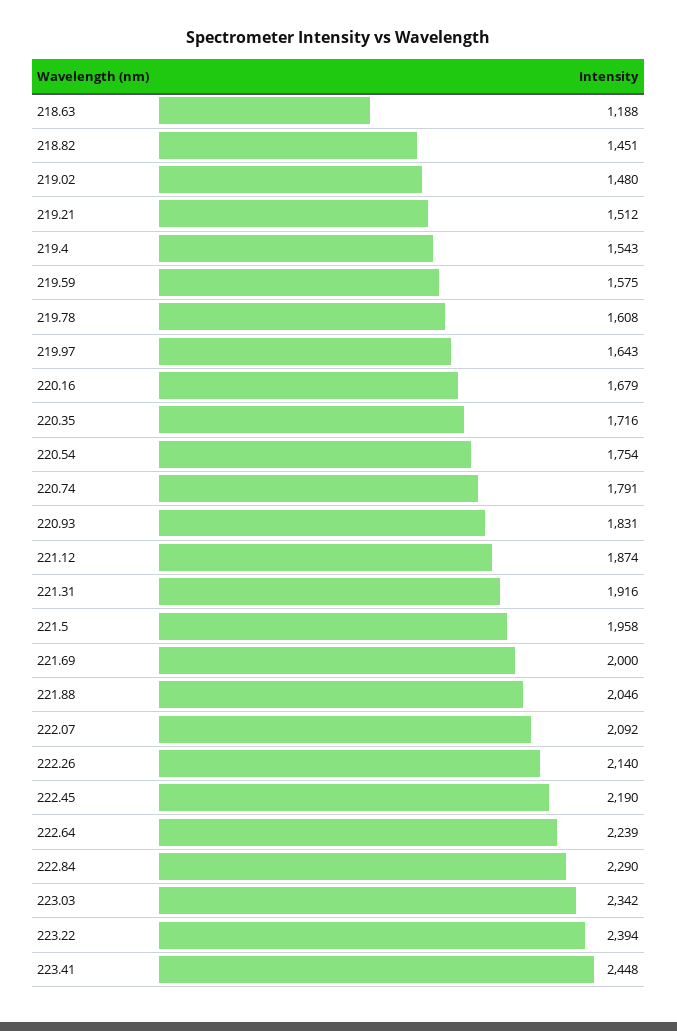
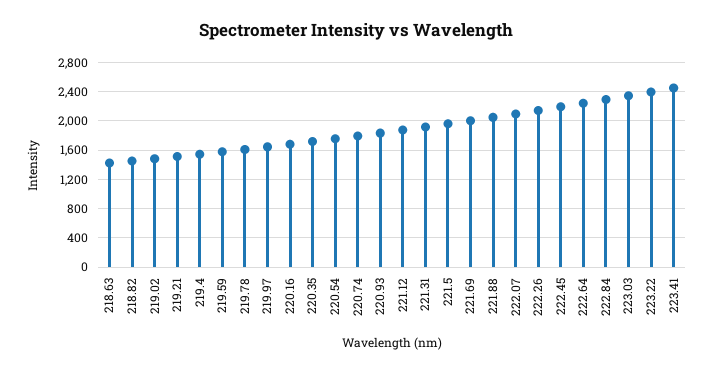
  {
-   "218.63": 1188,
+   "218.63": 1400,
    "218.82": 1451,
    "219.02": 1480,
    "219.21": 1512,
    "219.4": 1543,
    "219.59": 1575,
    "219.78": 1608,
    "219.97": 1643,
    "220.16": 1679,
    "220.35": 1716,
    "220.54": 1754,
    "220.74": 1791,
    "220.93": 1831,
    "221.12": 1874,
    "221.31": 1916,
    "221.5": 1958,
    "221.69": 2000,
    "221.88": 2046,
    "222.07": 2092,
    "222.26": 2140,
    "222.45": 2190,
    "222.64": 2239,
    "222.84": 2290,
    "223.03": 2342,
    "223.22": 2394,
    "223.41": 2448
  }

